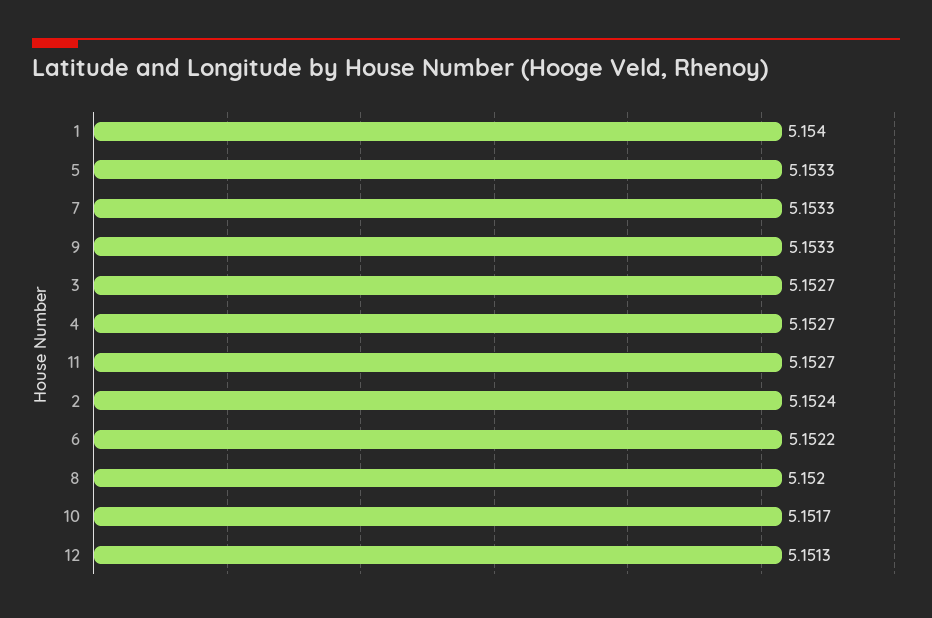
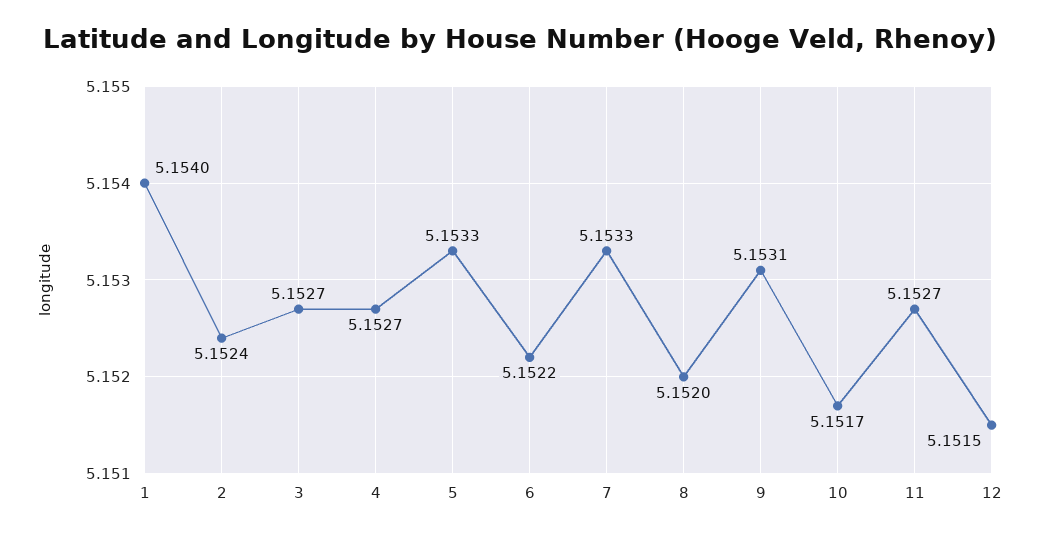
  {
    "1": 5.154,
    "5": 5.1533,
    "7": 5.1533,
-   "9": 5.1533,
+   "9": 5.1531,
    "3": 5.1527,
    "4": 5.1527,
    "11": 5.1527,
    "2": 5.1524,
    "6": 5.1522,
    "8": 5.152,
    "10": 5.1517,
-   "12": 5.1513
+   "12": 5.1515
  }

